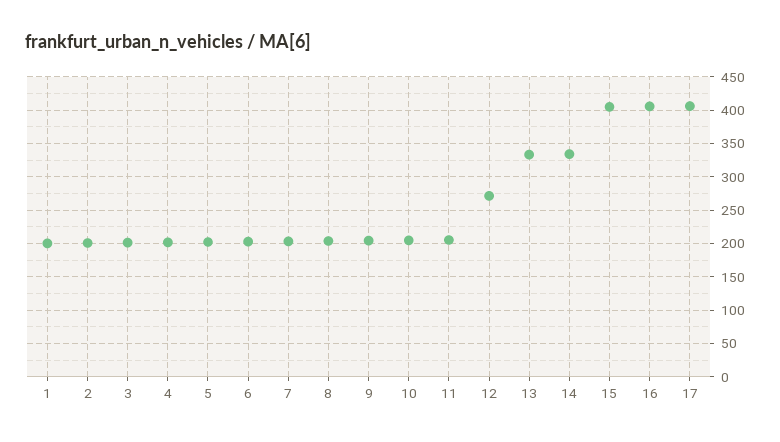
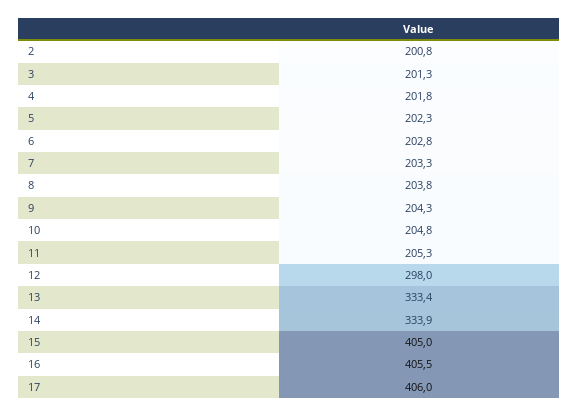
  {
-   "1": 200,
    "2": 200.8,
    "3": 201.3,
    "4": 201.8,
    "5": 202.3,
    "6": 202.8,
    "7": 203.3,
    "8": 203.8,
    "9": 204.3,
    "10": 204.8,
    "11": 205.3,
-   "12": 270,
+   "12": 298,
    "13": 333.4,
    "14": 333.9,
    "15": 405,
    "16": 405.5,
    "17": 406
  }

